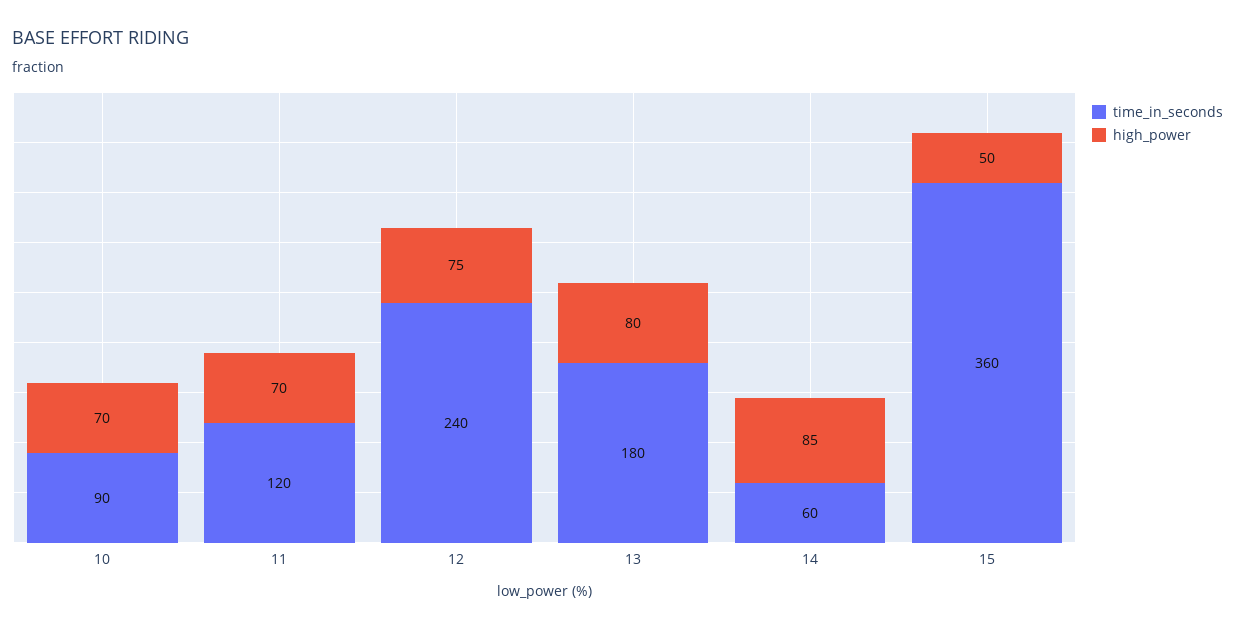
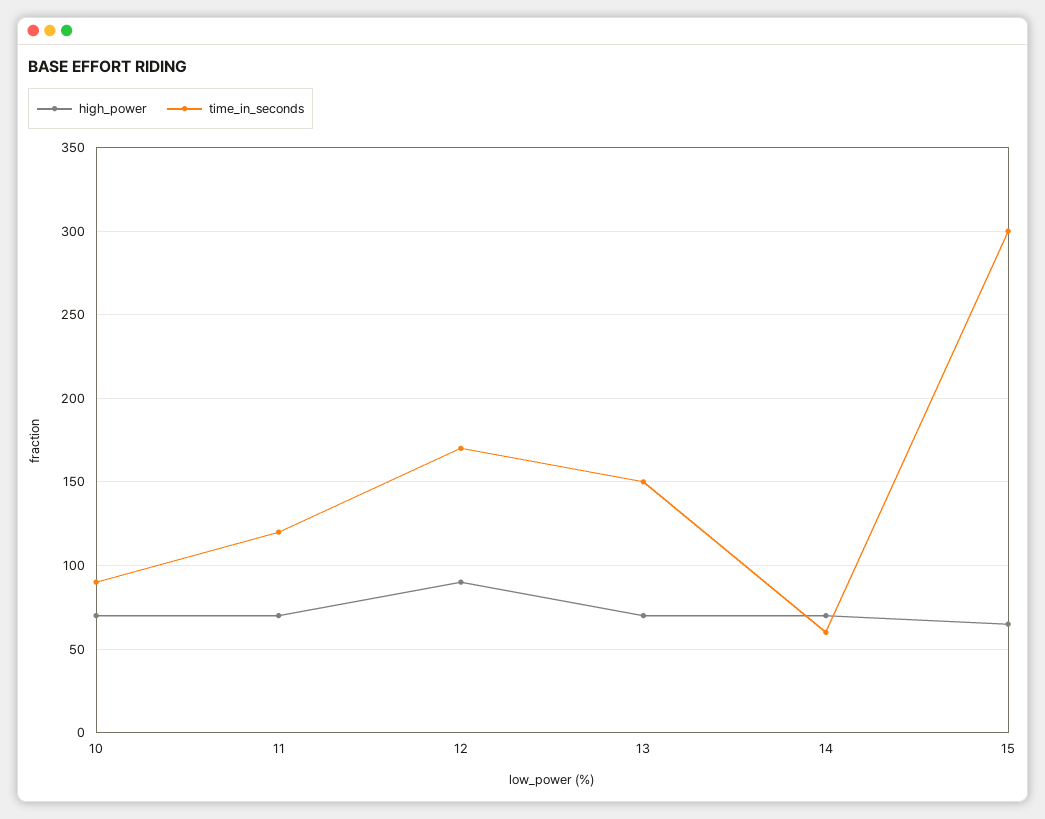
  {
    "time_in_seconds": {
      "10": 90,
      "11": 120,
-     "12": 240,
+     "12": 170,
-     "13": 180,
+     "13": 150,
      "14": 60,
-     "15": 360
+     "15": 300
    },
    "high_power": {
      "10": 70,
      "11": 70,
-     "12": 75,
+     "12": 90,
-     "13": 80,
+     "13": 70,
-     "14": 85,
+     "14": 70,
-     "15": 50
+     "15": 65
    }
  }

